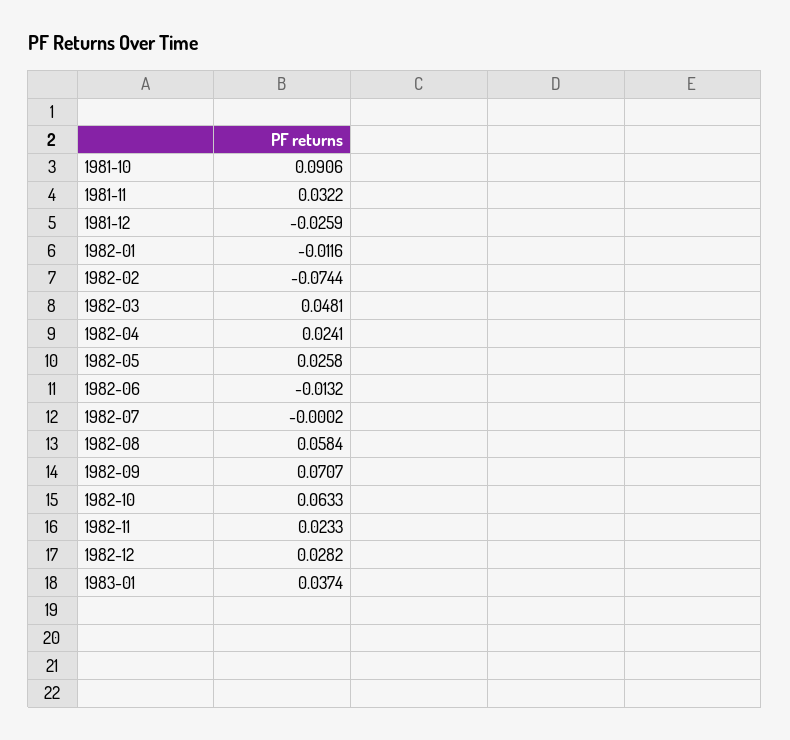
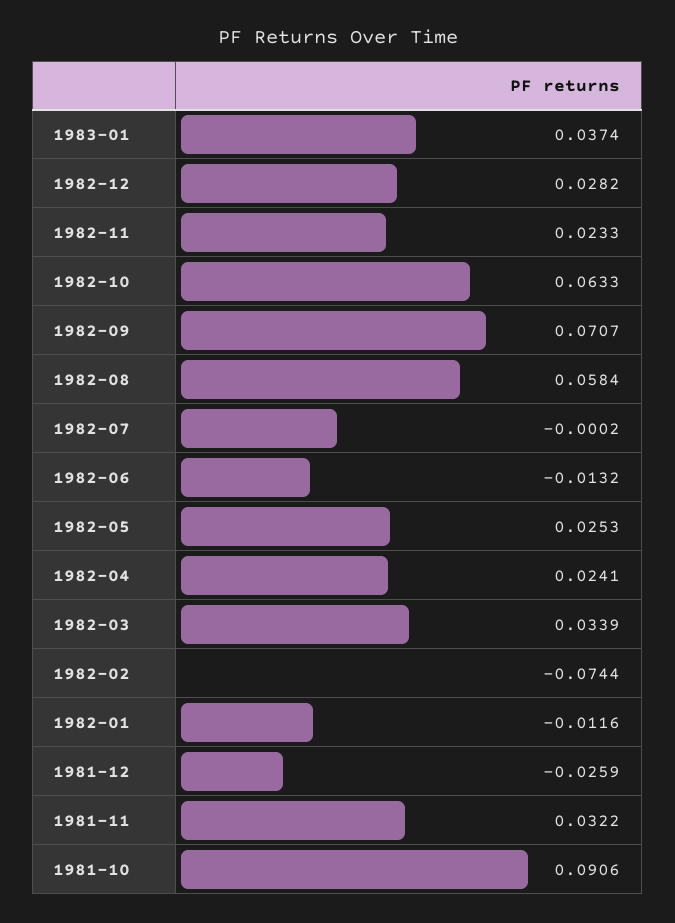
  {
    "1981-10": 0.0906,
    "1981-11": 0.0322,
    "1981-12": -0.0259,
    "1982-01": -0.0116,
    "1982-02": -0.0744,
-   "1982-03": 0.0481,
+   "1982-03": 0.0339,
    "1982-04": 0.0241,
-   "1982-05": 0.0258,
+   "1982-05": 0.0253,
    "1982-06": -0.0132,
    "1982-07": -0.0002,
    "1982-08": 0.0584,
    "1982-09": 0.0707,
    "1982-10": 0.0633,
    "1982-11": 0.0233,
    "1982-12": 0.0282,
    "1983-01": 0.0374
  }

